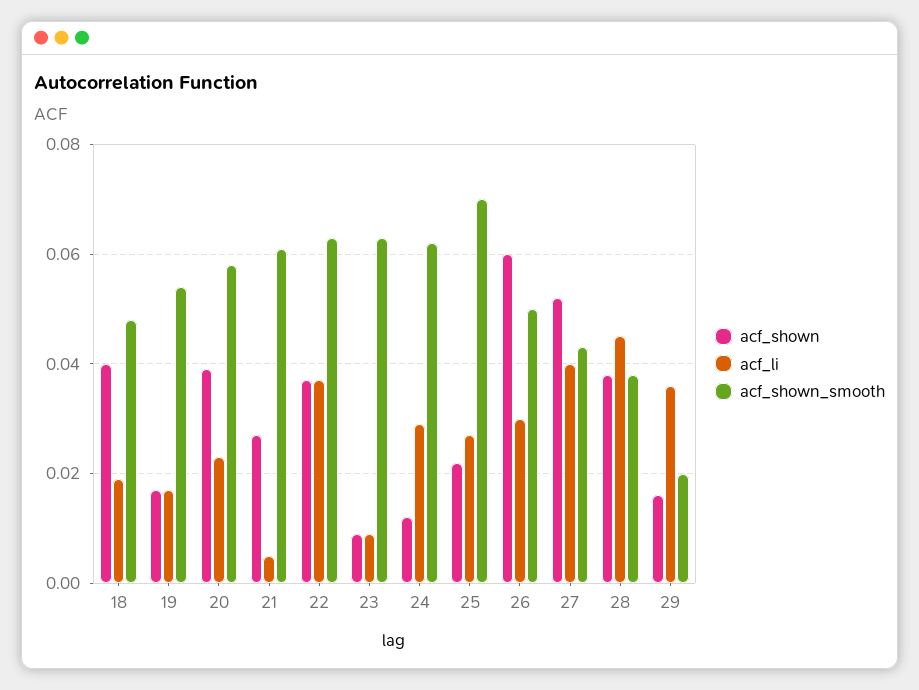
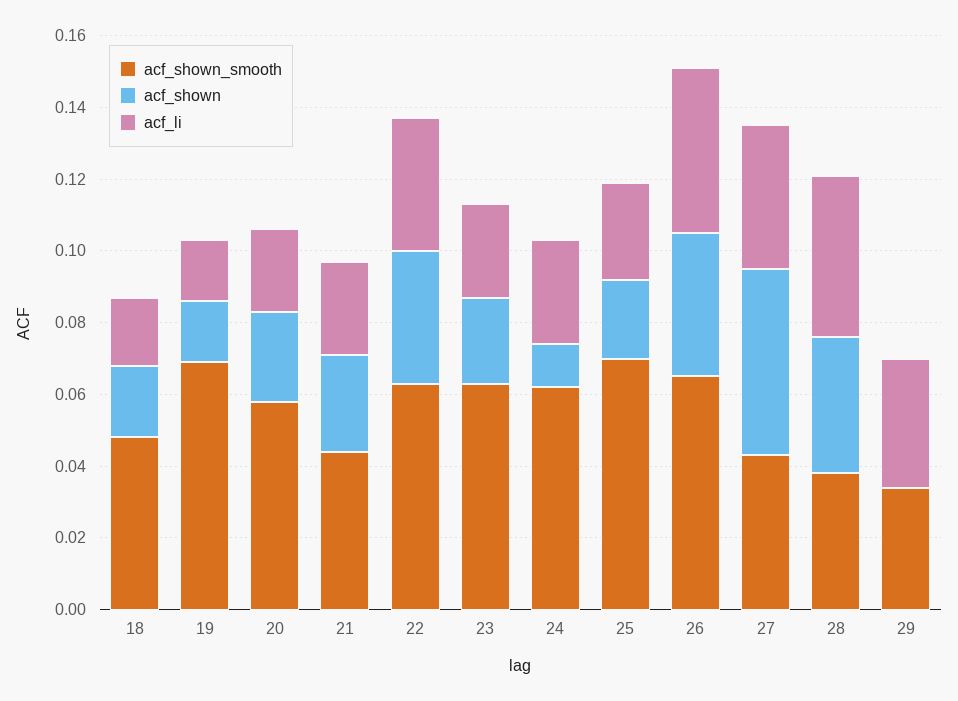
  {
    "acf_shown": {
-     "18": 0.04,
+     "18": 0.02,
      "19": 0.015,
-     "20": 0.04,
+     "20": 0.025,
      "21": 0.025,
      "22": 0.035,
-     "23": 0.01,
+     "23": 0.025,
      "24": 0.01,
      "25": 0.02,
-     "26": 0.06,
+     "26": 0.04,
      "27": 0.05,
      "28": 0.04,
-     "29": 0.015
+     "29": 0
    },
    "acf_li": {
      "18": 0.02,
      "19": 0.015,
      "20": 0.025,
-     "21": 0.005,
+     "21": 0.025,
      "22": 0.035,
-     "23": 0.01,
+     "23": 0.025,
      "24": 0.03,
      "25": 0.025,
-     "26": 0.03,
+     "26": 0.045,
      "27": 0.04,
      "28": 0.045,
      "29": 0.035
    },
    "acf_shown_smooth": {
      "18": 0.05,
-     "19": 0.055,
+     "19": 0.07,
      "20": 0.06,
-     "21": 0.06,
+     "21": 0.045,
      "22": 0.065,
      "23": 0.065,
      "24": 0.06,
      "25": 0.07,
-     "26": 0.05,
+     "26": 0.065,
      "27": 0.045,
      "28": 0.04,
-     "29": 0.02
+     "29": 0.035
    }
  }

